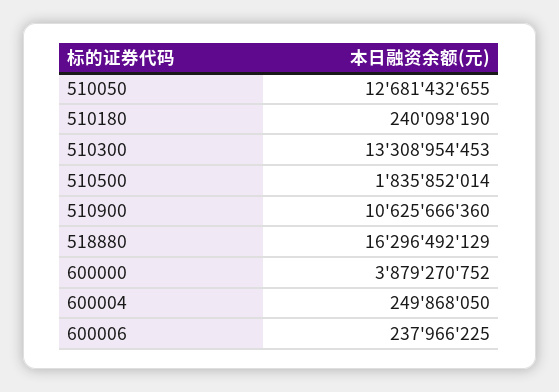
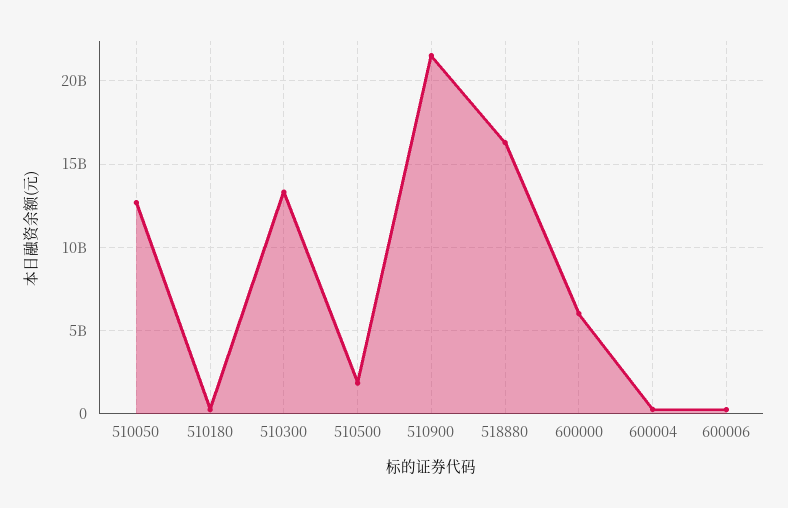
  {
    "510050": 12681432655,
    "510180": 240098190,
    "510300": 13308954453,
    "510500": 1835852014,
-   "510900": 10625666360,
+   "510900": 21500000000,
    "518880": 16296492129,
-   "600000": 3879270752,
+   "600000": 6000000000,
    "600004": 249868050,
    "600006": 237966225
  }

